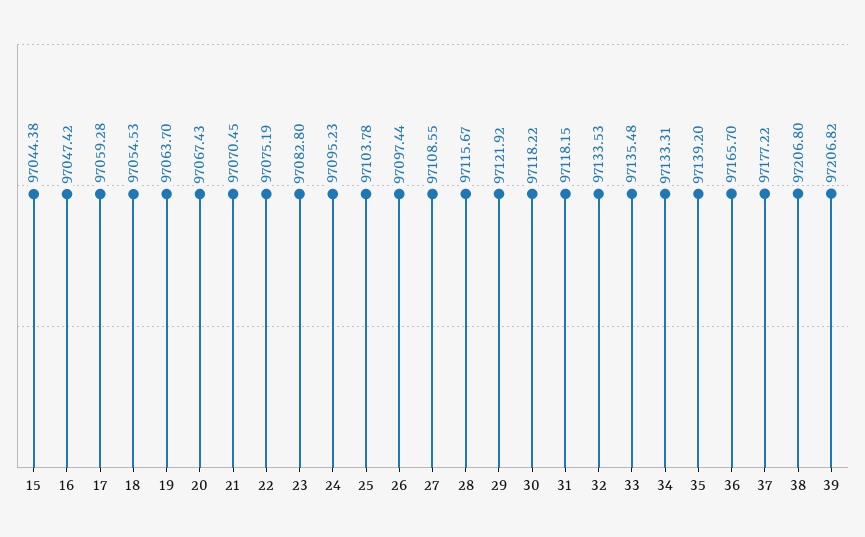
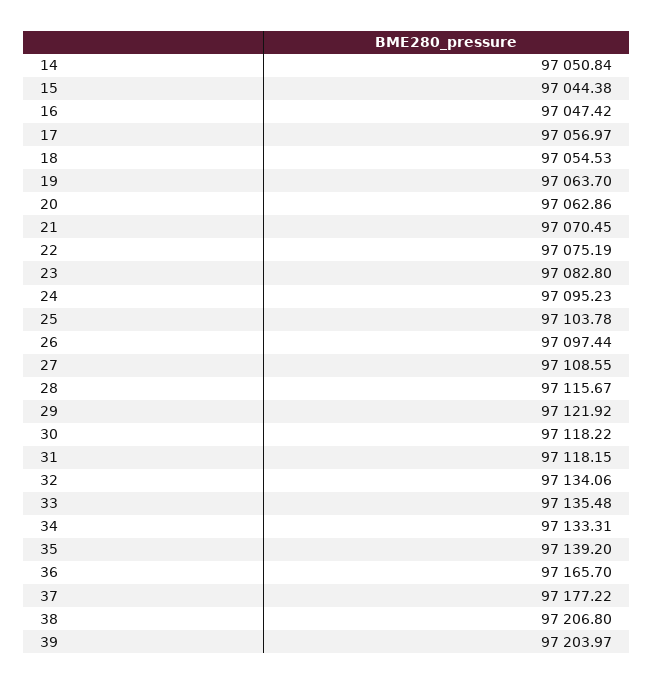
  {
    "15": 97044.38,
    "16": 97047.42,
-   "17": 97059.28,
+   "17": 97056.97,
    "18": 97054.53,
    "19": 97063.7,
-   "20": 97067.43,
+   "20": 97062.86,
    "21": 97070.45,
    "22": 97075.19,
    "23": 97082.8,
    "24": 97095.23,
    "25": 97103.78,
    "26": 97097.44,
    "27": 97108.55,
    "28": 97115.67,
    "29": 97121.92,
    "30": 97118.22,
    "31": 97118.15,
-   "32": 97133.53,
+   "32": 97134.06,
    "33": 97135.48,
    "34": 97133.31,
    "35": 97139.2,
    "36": 97165.7,
    "37": 97177.22,
    "38": 97206.8,
-   "39": 97206.82
+   "39": 97203.97,
+   "14": 97050.84
  }

